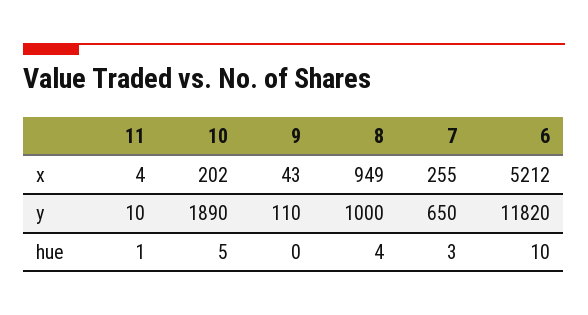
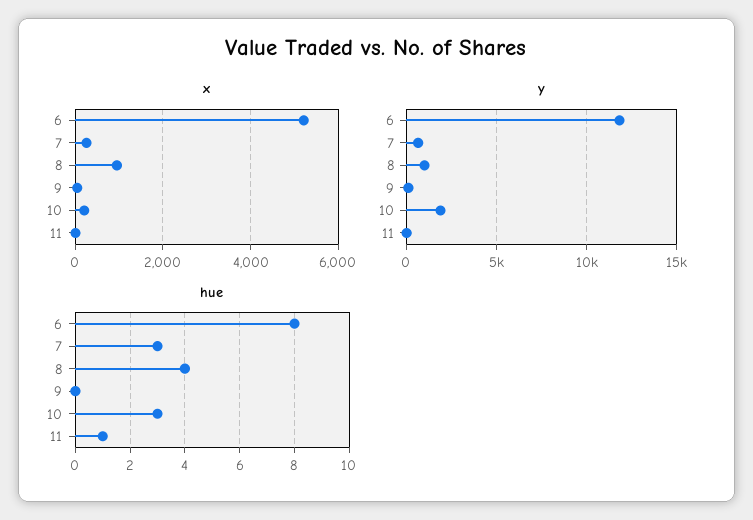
  {
    "x": {
      "11": 4,
      "10": 202,
      "9": 43,
      "8": 949,
      "7": 255,
      "6": 5212
    },
    "y": {
      "11": 10,
      "10": 1890,
      "9": 110,
      "8": 1000,
      "7": 650,
      "6": 11820
    },
    "hue": {
      "11": 1,
-     "10": 5,
+     "10": 3,
      "9": 0,
      "8": 4,
      "7": 3,
-     "6": 10
+     "6": 8
    }
  }

